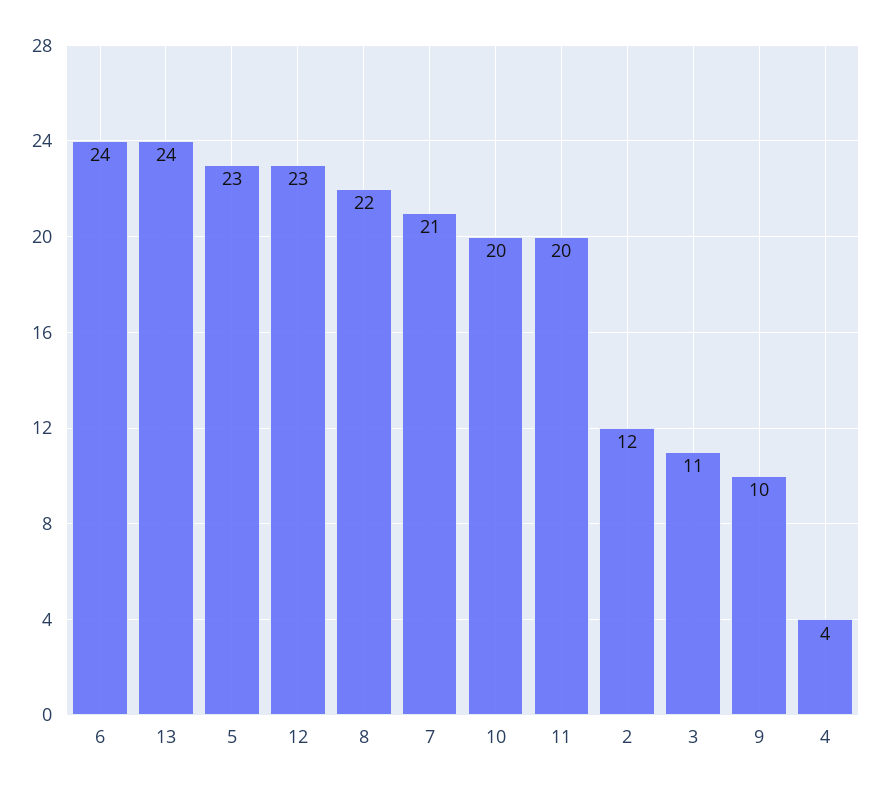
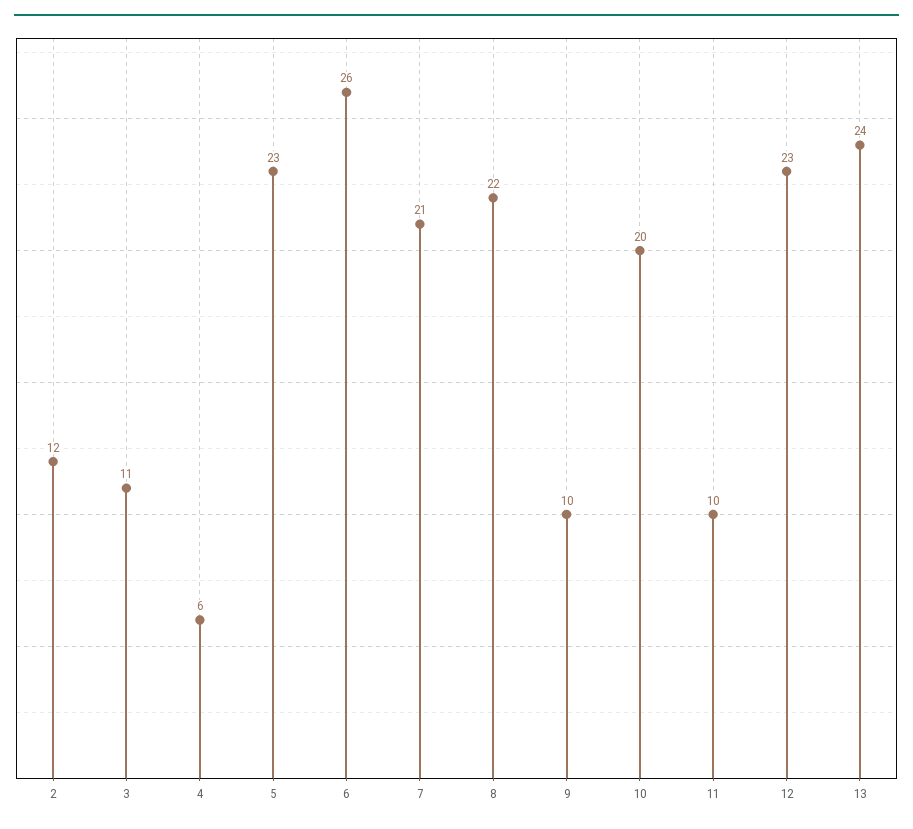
  {
-   "6": 24,
+   "6": 26,
    "13": 24,
    "5": 23,
    "12": 23,
    "8": 22,
    "7": 21,
    "10": 20,
-   "11": 20,
+   "11": 10,
    "2": 12,
    "3": 11,
    "9": 10,
-   "4": 4
+   "4": 6
  }

